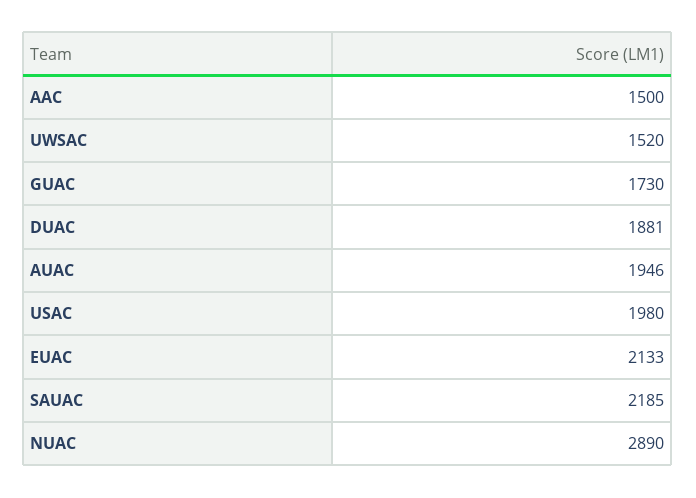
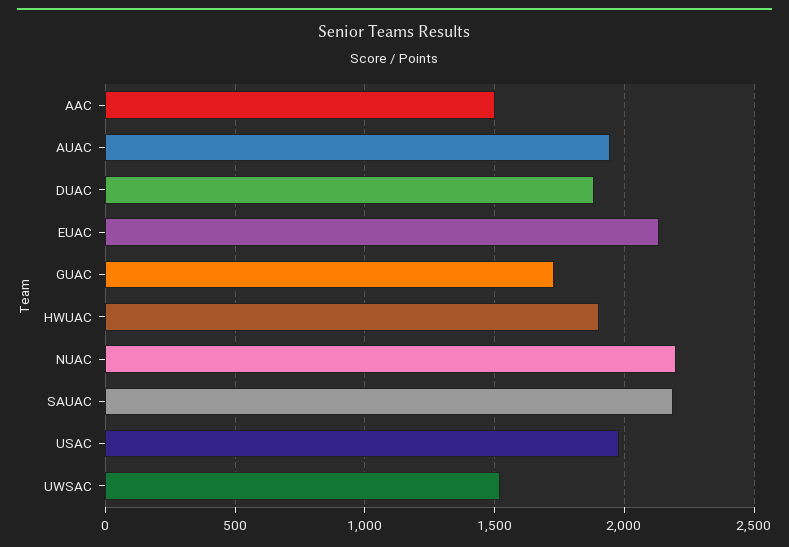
  {
    "AAC": 1500,
    "UWSAC": 1520,
    "GUAC": 1730,
    "DUAC": 1881,
    "AUAC": 1946,
    "USAC": 1980,
    "EUAC": 2133,
    "SAUAC": 2185,
-   "NUAC": 2890
+   "NUAC": 2200,
+   "HWUAC": 1900
  }

